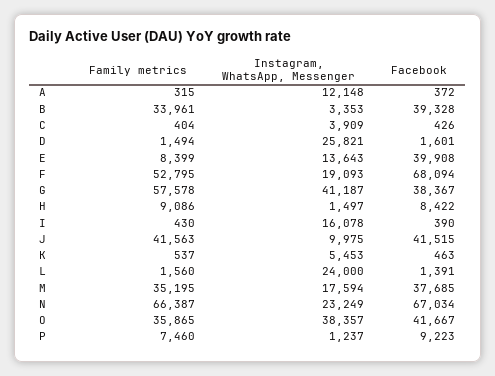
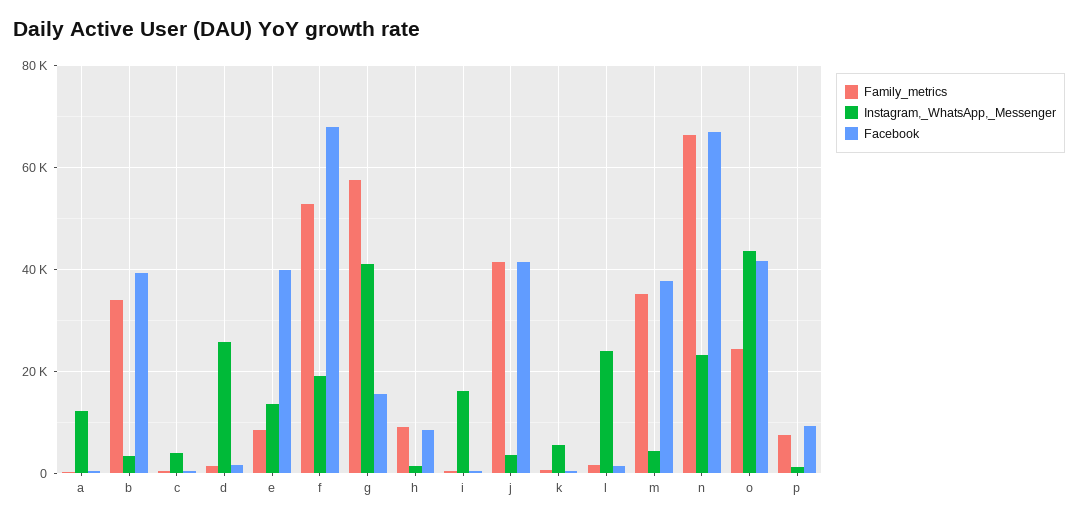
  {
    "Family metrics": {
      "A": 315,
      "B": 33961,
      "C": 404,
      "D": 1494,
      "E": 8399,
      "F": 52795,
      "G": 57578,
      "H": 9086,
      "I": 430,
      "J": 41563,
      "K": 537,
      "L": 1560,
      "M": 35195,
      "N": 66387,
-     "O": 35865,
+     "O": 24000,
      "P": 7460
    },
    "Instagram, WhatsApp, Messenger": {
      "A": 12148,
      "B": 3353,
      "C": 3909,
      "D": 25821,
      "E": 13643,
      "F": 19093,
      "G": 41187,
      "H": 1497,
      "I": 16078,
-     "J": 9975,
+     "J": 4000,
      "K": 5453,
      "L": 24000,
-     "M": 17594,
+     "M": 4000,
      "N": 23249,
-     "O": 38357,
+     "O": 44000,
      "P": 1237
    },
    "Facebook": {
      "A": 372,
      "B": 39328,
      "C": 426,
      "D": 1601,
      "E": 39908,
      "F": 68094,
-     "G": 38367,
+     "G": 16000,
      "H": 8422,
      "I": 390,
      "J": 41515,
      "K": 463,
      "L": 1391,
      "M": 37685,
      "N": 67034,
      "O": 41667,
      "P": 9223
    }
  }

